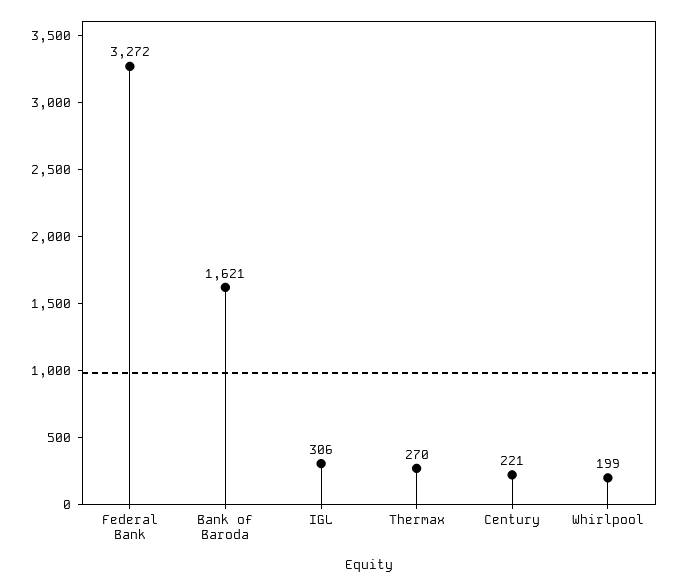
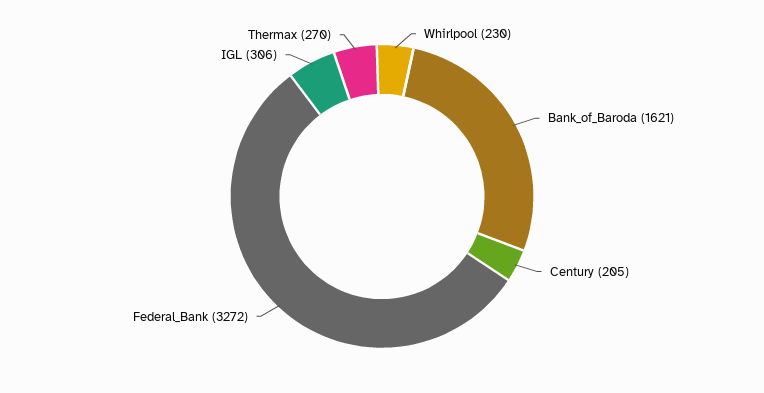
  {
    "Federal Bank": 3272,
    "Bank of Baroda": 1621,
    "IGL": 306,
    "Thermax": 270,
-   "Century": 221,
+   "Century": 205,
-   "Whirlpool": 199
+   "Whirlpool": 230
  }

